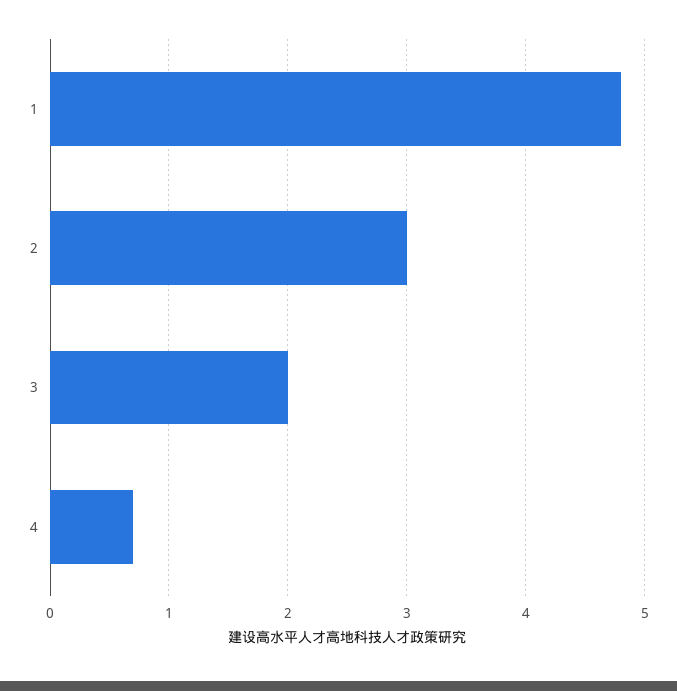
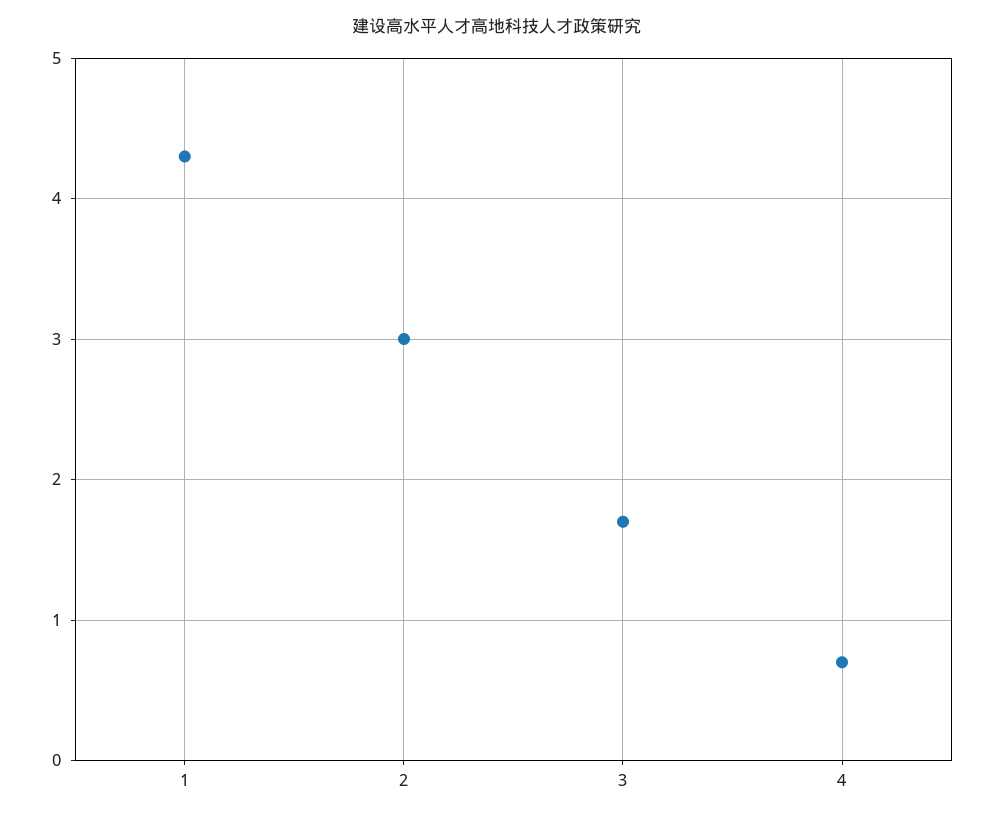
  {
-   "1": 4.8,
+   "1": 4.3,
    "2": 3,
-   "3": 2,
+   "3": 1.7,
    "4": 0.7
  }

